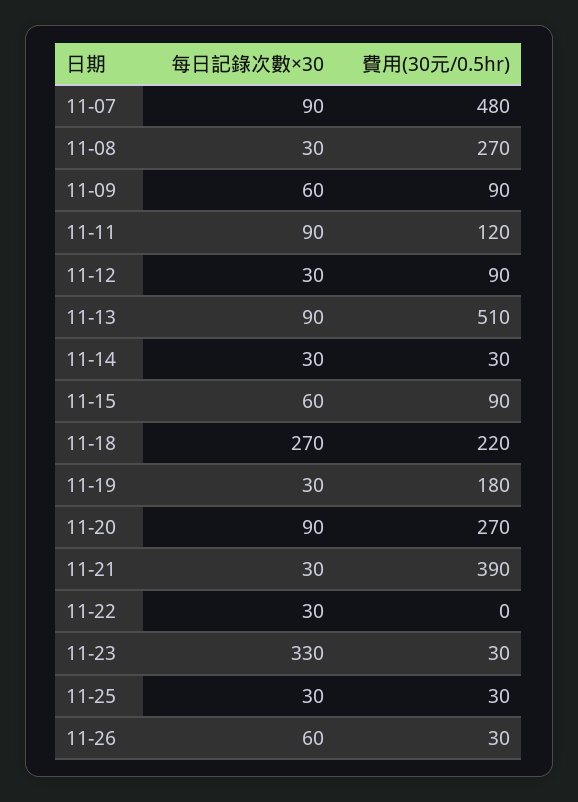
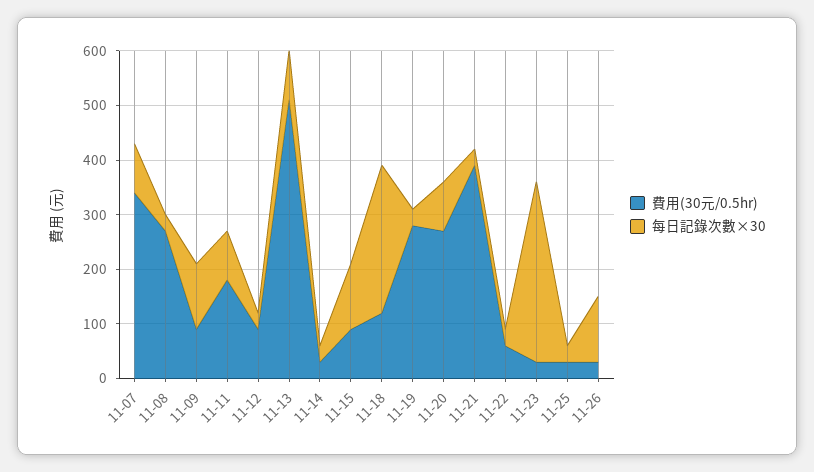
  {
    "每日記錄次數×30": {
      "11-07": 90,
      "11-08": 30,
-     "11-09": 60,
+     "11-09": 120,
      "11-11": 90,
      "11-12": 30,
      "11-13": 90,
      "11-14": 30,
-     "11-15": 60,
+     "11-15": 120,
      "11-18": 270,
      "11-19": 30,
      "11-20": 90,
      "11-21": 30,
      "11-22": 30,
      "11-23": 330,
      "11-25": 30,
-     "11-26": 60
+     "11-26": 120
    },
    "費用(30元/0.5hr)": {
-     "11-07": 480,
+     "11-07": 340,
      "11-08": 270,
      "11-09": 90,
-     "11-11": 120,
+     "11-11": 180,
      "11-12": 90,
      "11-13": 510,
      "11-14": 30,
      "11-15": 90,
-     "11-18": 220,
+     "11-18": 120,
-     "11-19": 180,
+     "11-19": 280,
      "11-20": 270,
      "11-21": 390,
-     "11-22": 0,
+     "11-22": 60,
      "11-23": 30,
      "11-25": 30,
      "11-26": 30
    }
  }

